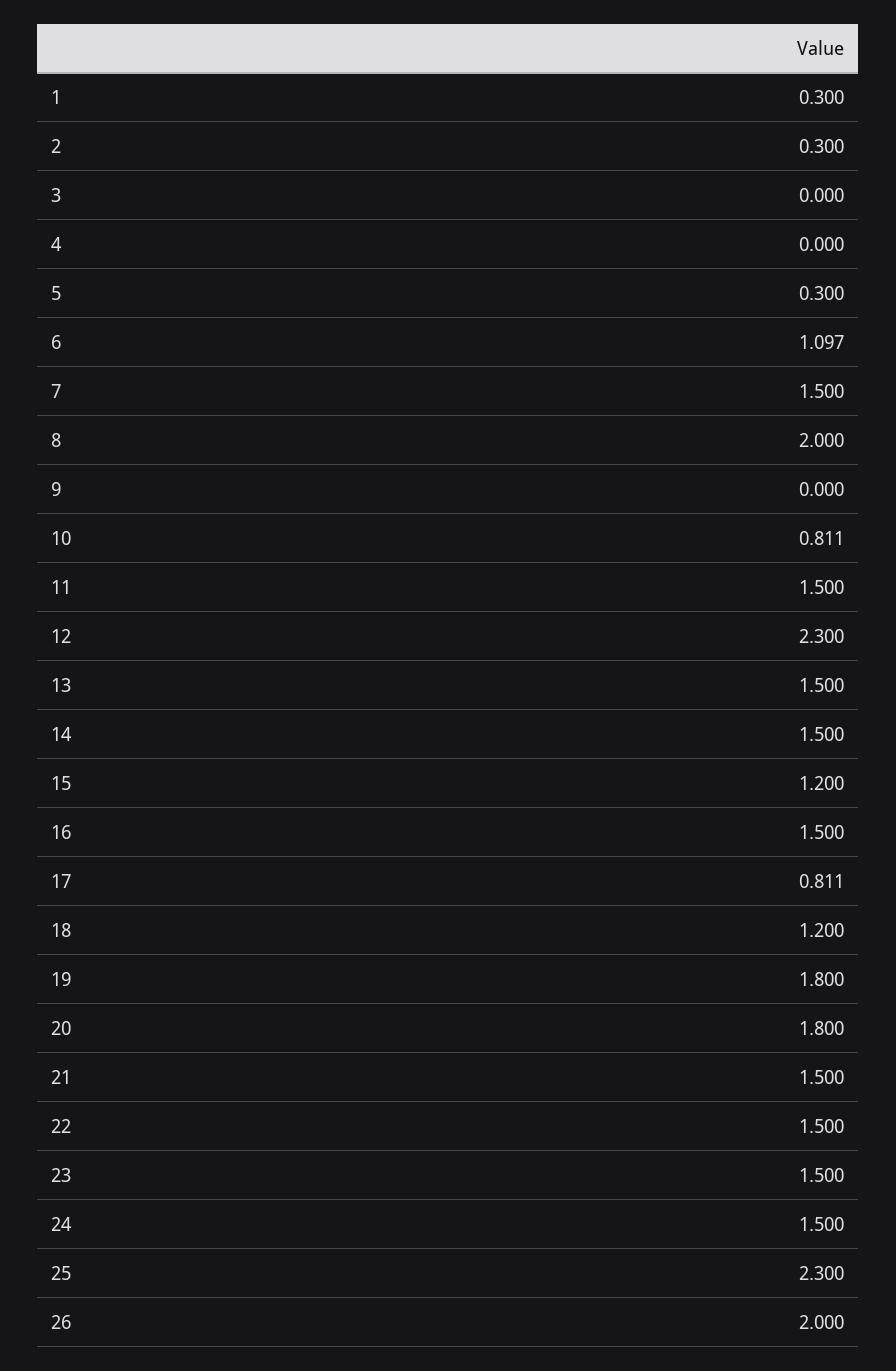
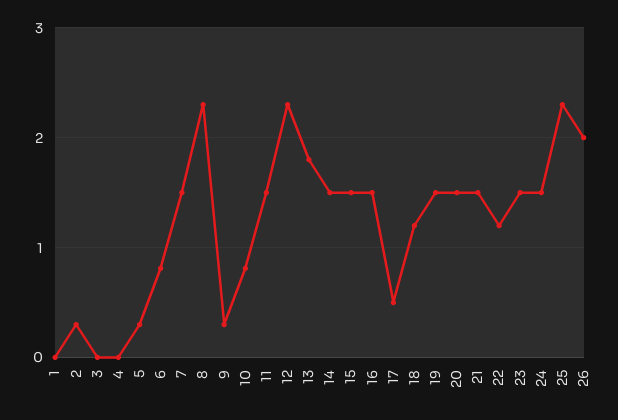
  {
-   "1": 0.3,
+   "1": 0,
    "2": 0.3,
    "3": 0,
    "4": 0,
    "5": 0.3,
-   "6": 1.097,
+   "6": 0.8,
    "7": 1.5,
-   "8": 2,
+   "8": 2.3,
-   "9": 0,
+   "9": 0.3,
    "10": 0.811,
    "11": 1.5,
    "12": 2.3,
-   "13": 1.5,
+   "13": 1.8,
    "14": 1.5,
-   "15": 1.2,
+   "15": 1.5,
    "16": 1.5,
-   "17": 0.811,
+   "17": 0.5,
    "18": 1.2,
-   "19": 1.8,
+   "19": 1.5,
-   "20": 1.8,
+   "20": 1.5,
    "21": 1.5,
-   "22": 1.5,
+   "22": 1.2,
    "23": 1.5,
    "24": 1.5,
    "25": 2.3,
    "26": 2
  }

